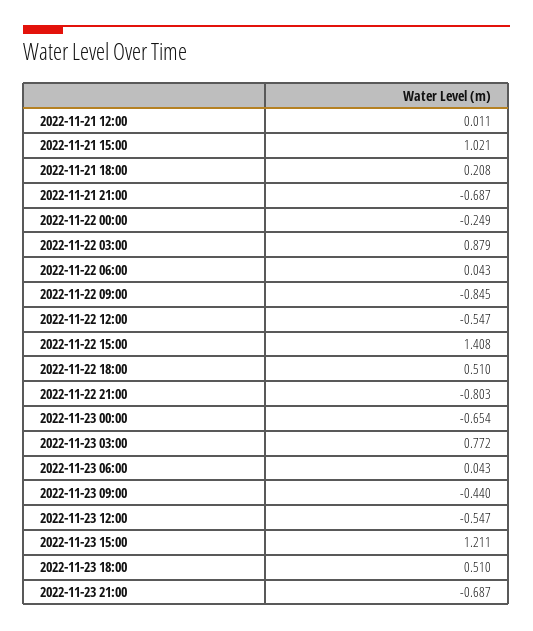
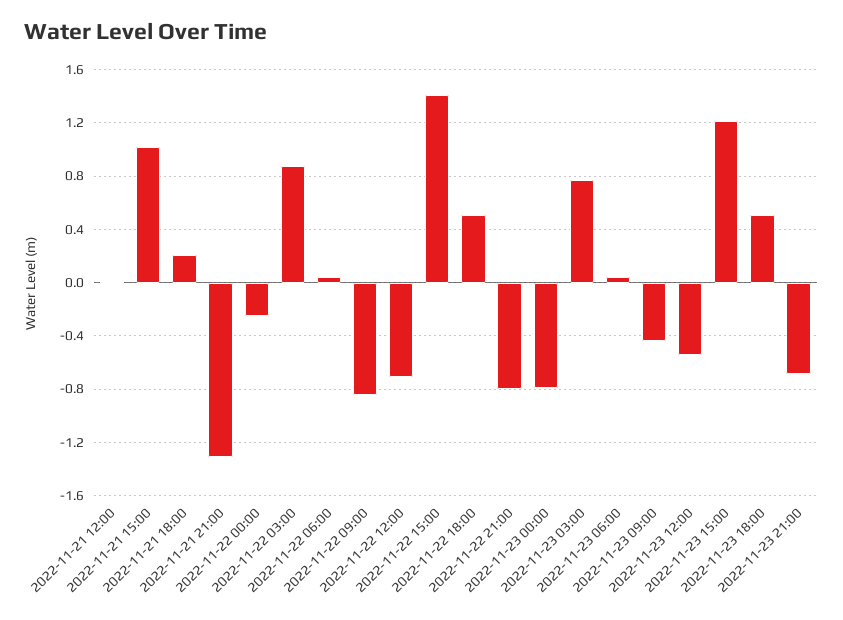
  {
    "2022-11-21 12:00": 0.011,
    "2022-11-21 15:00": 1.021,
    "2022-11-21 18:00": 0.208,
-   "2022-11-21 21:00": -0.687,
+   "2022-11-21 21:00": -1.3,
    "2022-11-22 00:00": -0.249,
    "2022-11-22 03:00": 0.879,
    "2022-11-22 06:00": 0.043,
    "2022-11-22 09:00": -0.845,
-   "2022-11-22 12:00": -0.547,
+   "2022-11-22 12:00": -0.7,
    "2022-11-22 15:00": 1.408,
    "2022-11-22 18:00": 0.51,
    "2022-11-22 21:00": -0.803,
-   "2022-11-23 00:00": -0.654,
+   "2022-11-23 00:00": -0.8,
    "2022-11-23 03:00": 0.772,
    "2022-11-23 06:00": 0.043,
    "2022-11-23 09:00": -0.44,
    "2022-11-23 12:00": -0.547,
    "2022-11-23 15:00": 1.211,
    "2022-11-23 18:00": 0.51,
    "2022-11-23 21:00": -0.687
  }

